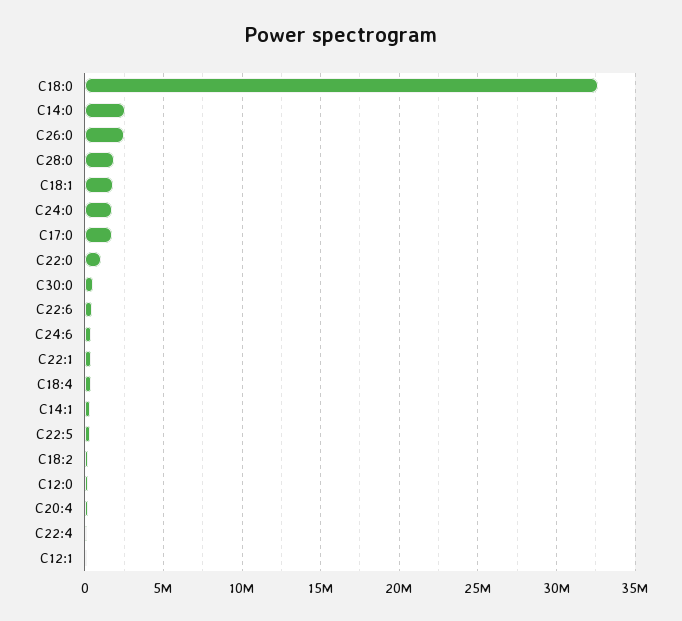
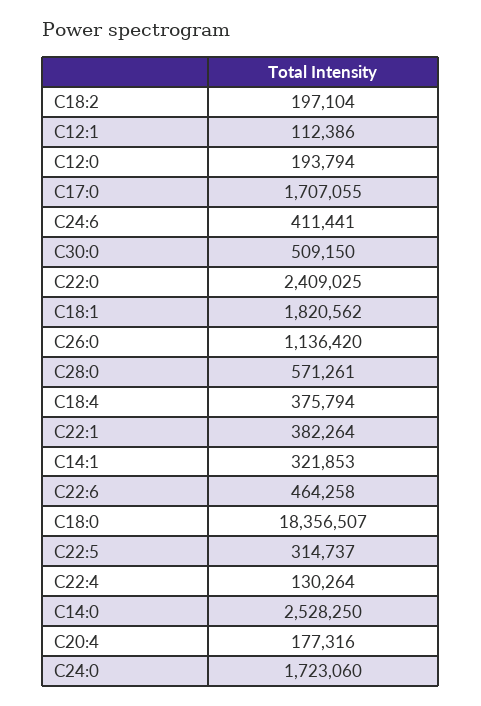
  {
-   "C18:0": 32500000,
+   "C18:0": 18356507,
    "C14:0": 2528250,
-   "C26:0": 2500000,
+   "C26:0": 1136420,
-   "C28:0": 2000000,
+   "C28:0": 571261,
    "C18:1": 1820562,
    "C24:0": 1723060,
    "C17:0": 1707055,
-   "C22:0": 1000000,
+   "C22:0": 2409025,
    "C30:0": 509150,
    "C22:6": 464258,
    "C24:6": 411441,
    "C22:1": 382264,
    "C18:4": 375794,
    "C14:1": 321853,
    "C22:5": 314737,
    "C18:2": 197104,
    "C12:0": 193794,
    "C20:4": 177316,
    "C22:4": 130264,
    "C12:1": 112386
  }

